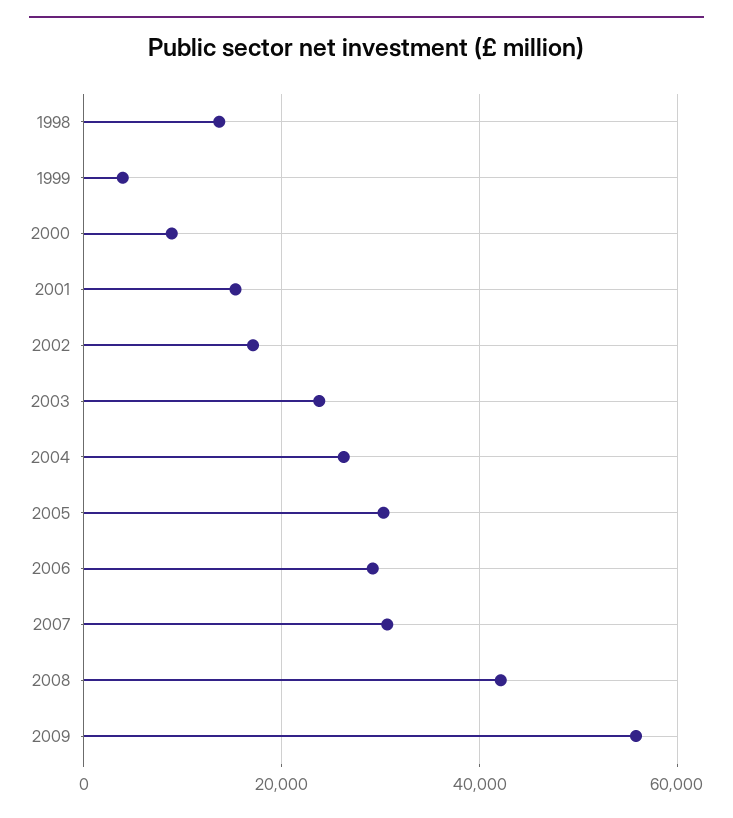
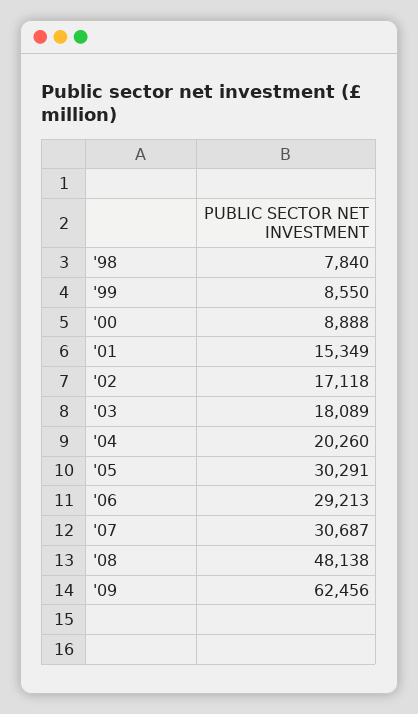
  {
-   "1998": 14000,
+   "1998": 7840,
-   "1999": 4000,
+   "1999": 8550,
    "2000": 8888,
    "2001": 15349,
    "2002": 17118,
-   "2003": 24000,
+   "2003": 18089,
-   "2004": 26000,
+   "2004": 20260,
    "2005": 30291,
    "2006": 29213,
    "2007": 30687,
-   "2008": 42000,
+   "2008": 48138,
-   "2009": 56000
+   "2009": 62456
  }

